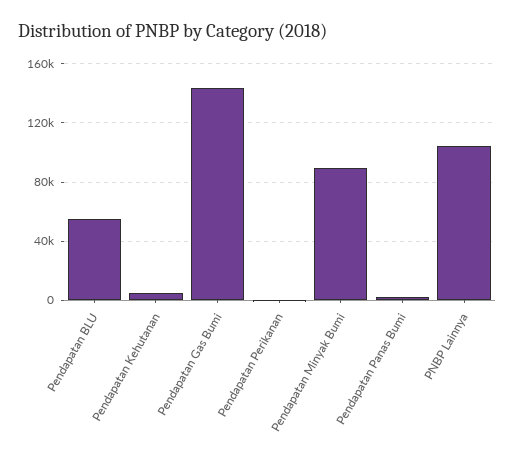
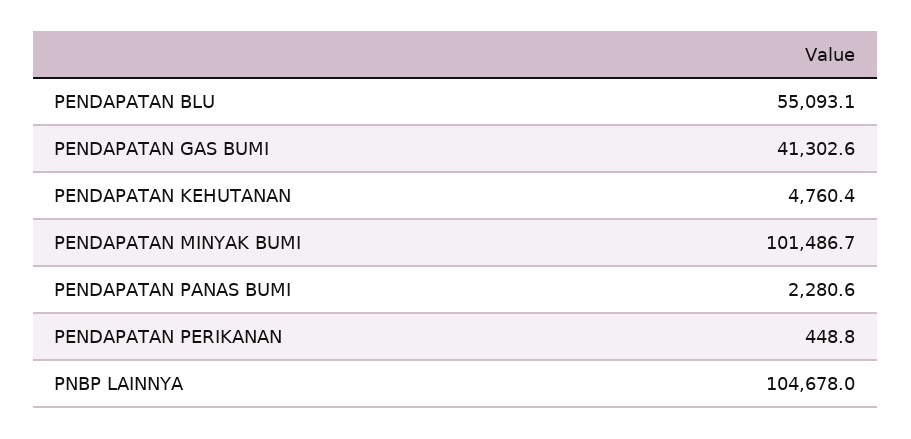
  {
    "Pendapatan BLU": 55093.1,
    "Pendapatan Kehutanan": 4760.4,
-   "Pendapatan Gas Bumi": 145000,
+   "Pendapatan Gas Bumi": 41302.6,
    "Pendapatan Perikanan": 448.8,
-   "Pendapatan Minyak Bumi": 90000,
+   "Pendapatan Minyak Bumi": 101486.7,
    "Pendapatan Panas Bumi": 2280.6,
    "PNBP Lainnya": 104678
  }

